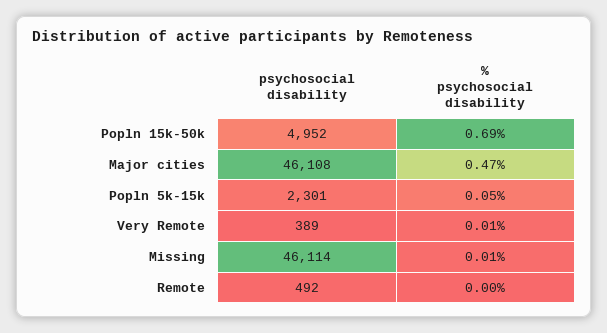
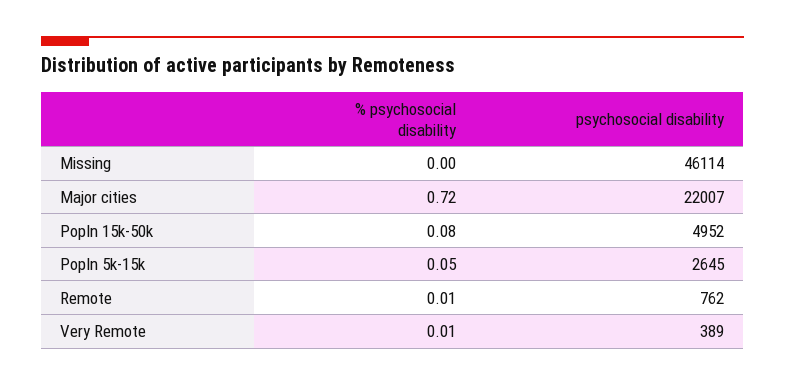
  {
    "psychosocial disability": {
      "Popln 15k-50k": 4952,
-     "Major cities": 46108,
+     "Major cities": 22007,
-     "Popln 5k-15k": 2301,
+     "Popln 5k-15k": 2645,
      "Very Remote": 389,
      "Missing": 46114,
-     "Remote": 492
+     "Remote": 762
    },
    "% psychosocial disability": {
-     "Popln 15k-50k": 0.69,
+     "Popln 15k-50k": 0.08,
-     "Major cities": 0.47,
+     "Major cities": 0.72,
      "Popln 5k-15k": 0.05,
      "Very Remote": 0.01,
-     "Missing": 0.01,
+     "Missing": 0,
-     "Remote": 0
+     "Remote": 0.01
    }
  }

